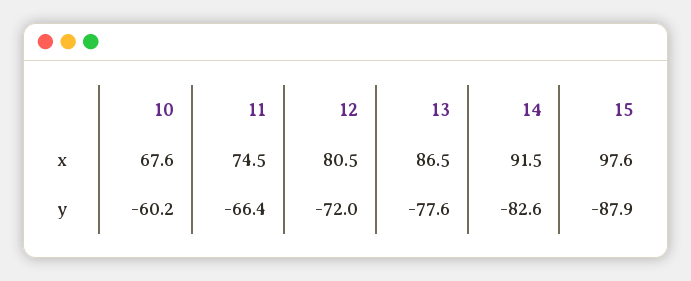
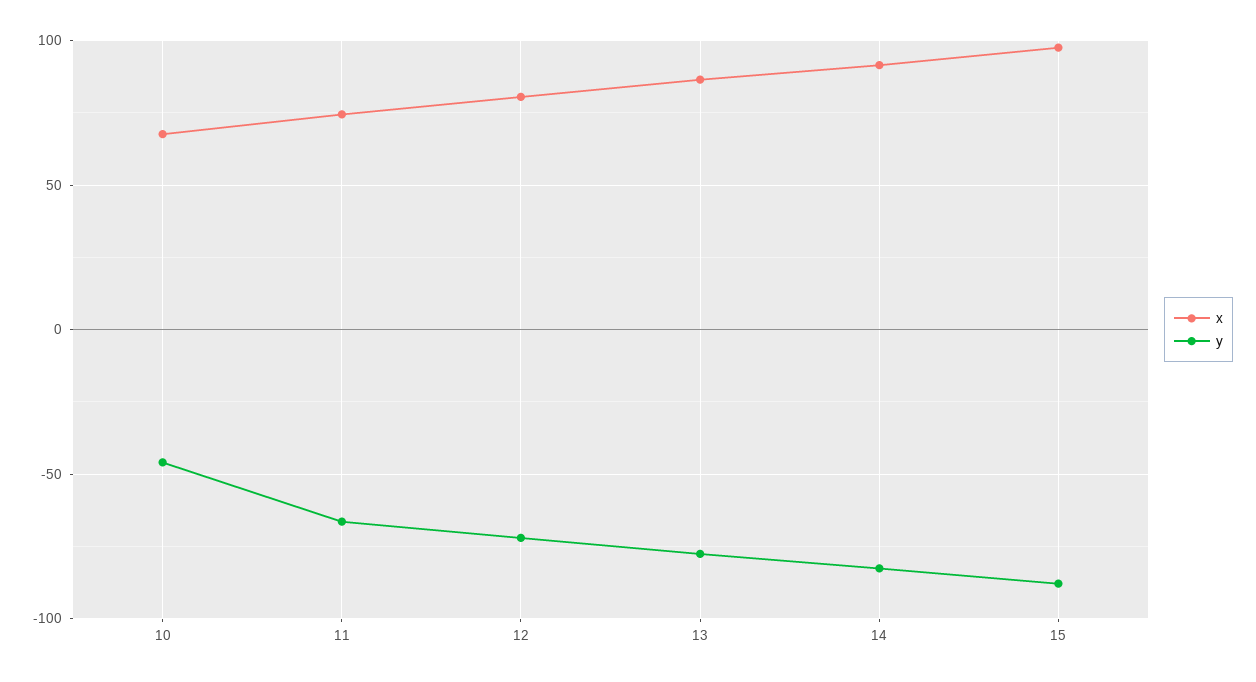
  {
    "x": {
      "10": 67.6,
      "11": 74.5,
      "12": 80.5,
      "13": 86.5,
      "14": 91.5,
      "15": 97.6
    },
    "y": {
-     "10": -60.2,
+     "10": -45,
      "11": -66.4,
      "12": -72,
      "13": -77.6,
      "14": -82.6,
      "15": -87.9
    }
  }

